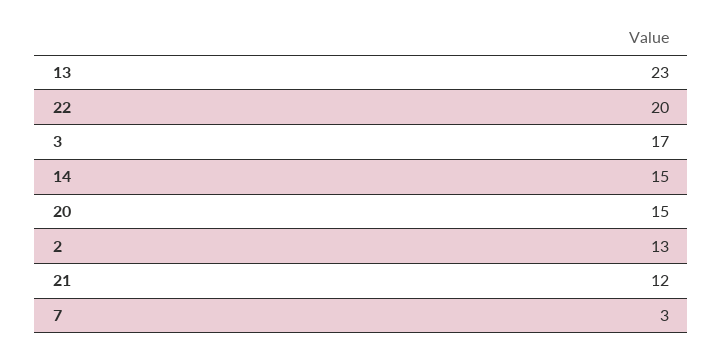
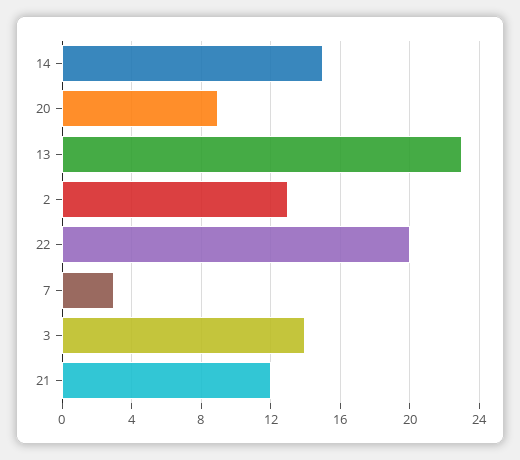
  {
    "13": 23,
    "22": 20,
-   "3": 17,
+   "3": 14,
    "14": 15,
-   "20": 15,
+   "20": 9,
    "2": 13,
    "21": 12,
    "7": 3
  }

